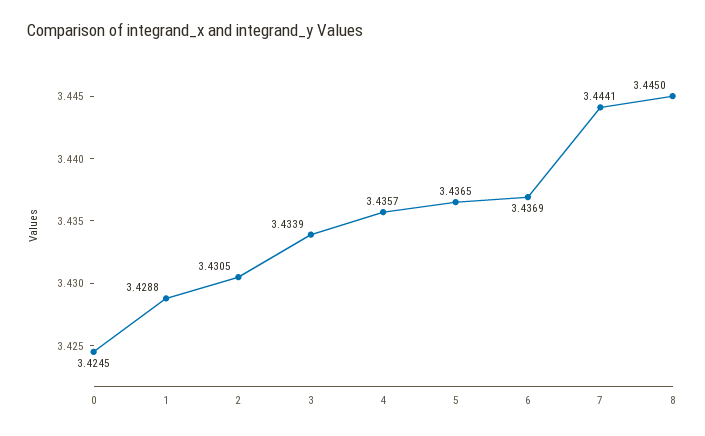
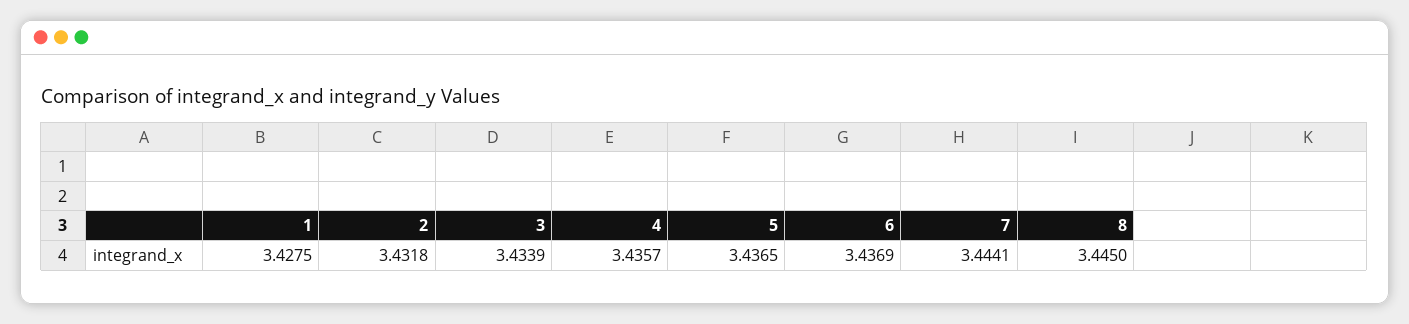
  {
-   "0": 3.4245,
-   "1": 3.4288,
+   "1": 3.4275,
-   "2": 3.4305,
+   "2": 3.4318,
    "3": 3.4339,
    "4": 3.4357,
    "5": 3.4365,
    "6": 3.4369,
    "7": 3.4441,
    "8": 3.445
  }

